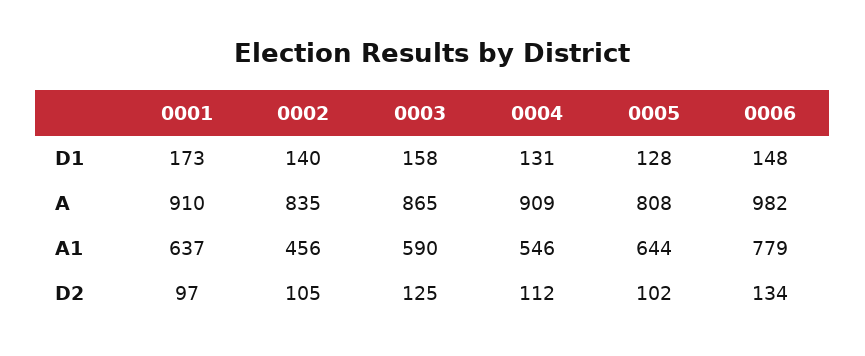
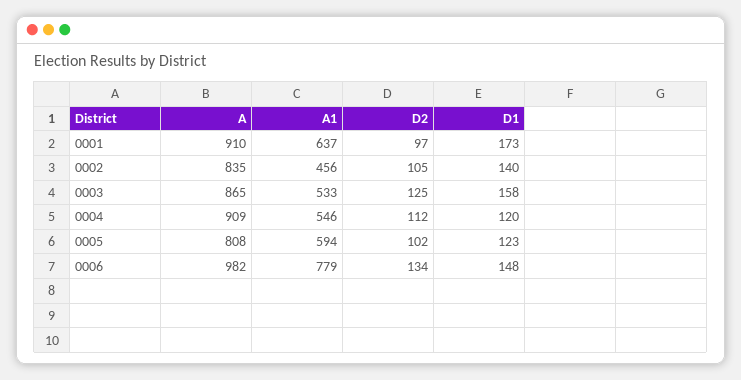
  {
    "0001": {
      "D1": 173,
      "A": 910,
      "A1": 637,
      "D2": 97
    },
    "0002": {
      "D1": 140,
      "A": 835,
      "A1": 456,
      "D2": 105
    },
    "0003": {
      "D1": 158,
      "A": 865,
-     "A1": 590,
+     "A1": 533,
      "D2": 125
    },
    "0004": {
-     "D1": 131,
+     "D1": 120,
      "A": 909,
      "A1": 546,
      "D2": 112
    },
    "0005": {
-     "D1": 128,
+     "D1": 123,
      "A": 808,
-     "A1": 644,
+     "A1": 594,
      "D2": 102
    },
    "0006": {
      "D1": 148,
      "A": 982,
      "A1": 779,
      "D2": 134
    }
  }

